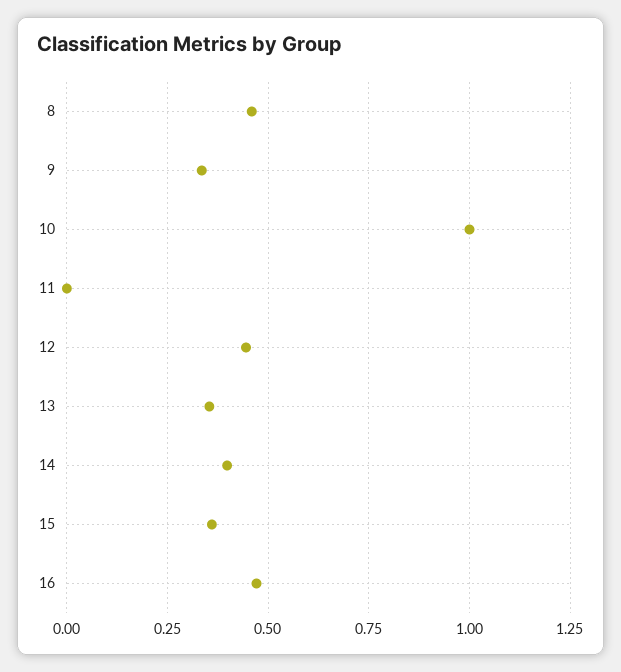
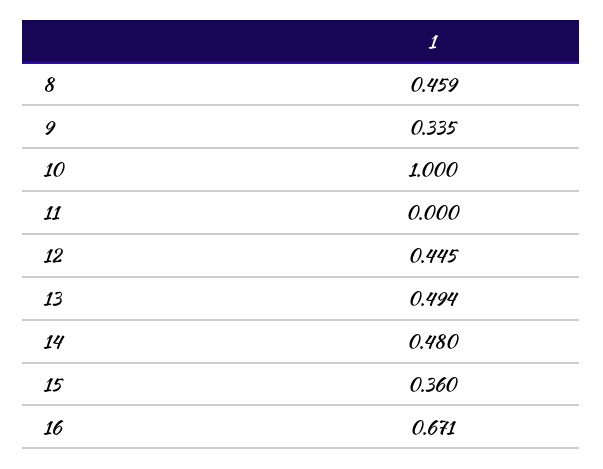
  {
    "8": 0.459,
    "9": 0.335,
    "10": 1,
    "11": 0,
    "12": 0.445,
-   "13": 0.35,
+   "13": 0.494,
-   "14": 0.4,
+   "14": 0.48,
    "15": 0.36,
-   "16": 0.475
+   "16": 0.671
  }

